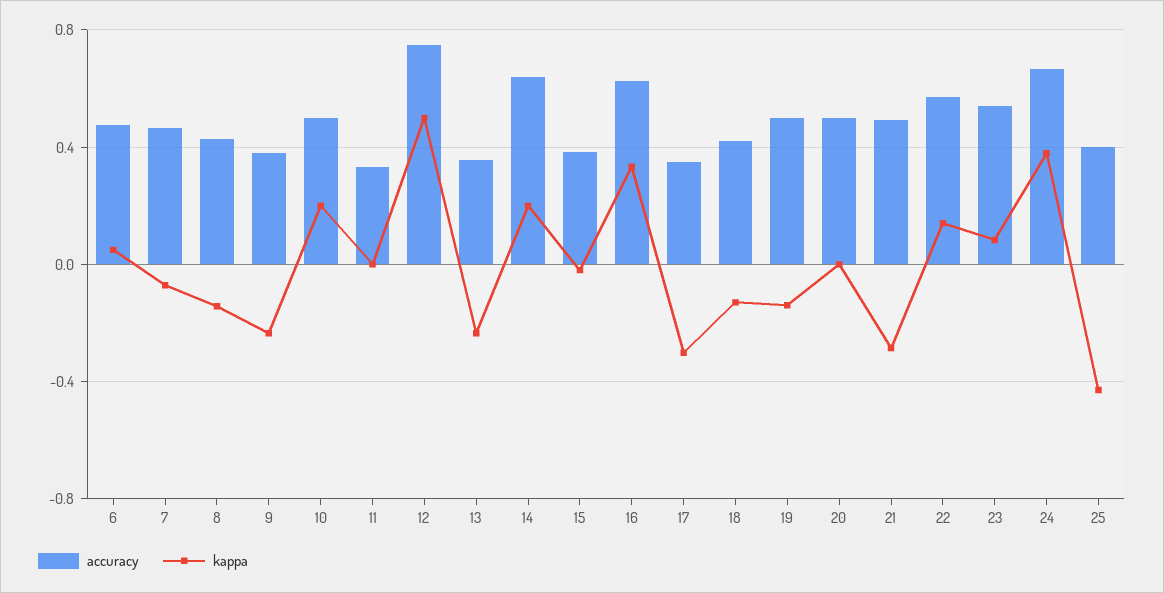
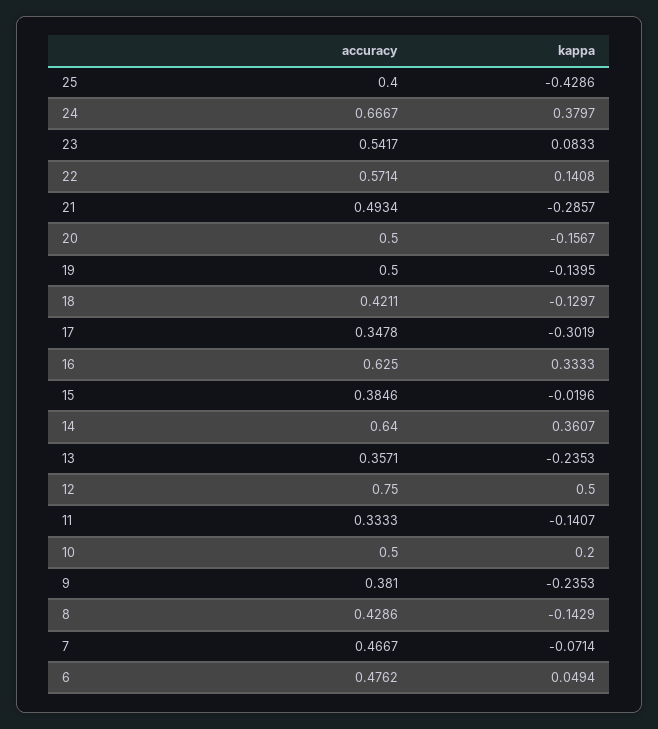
  {
    "accuracy": {
      "6": 0.4762,
      "7": 0.4667,
      "8": 0.4286,
      "9": 0.381,
      "10": 0.5,
      "11": 0.3333,
      "12": 0.75,
      "13": 0.3571,
      "14": 0.64,
      "15": 0.3846,
      "16": 0.625,
      "17": 0.3478,
      "18": 0.4211,
      "19": 0.5,
      "20": 0.5,
      "21": 0.4934,
      "22": 0.5714,
      "23": 0.5417,
      "24": 0.6667,
      "25": 0.4
    },
    "kappa": {
      "6": 0.0494,
      "7": -0.0714,
      "8": -0.1429,
      "9": -0.2353,
      "10": 0.2,
-     "11": 0,
+     "11": -0.1407,
      "12": 0.5,
      "13": -0.2353,
-     "14": 0.2,
+     "14": 0.3607,
      "15": -0.0196,
      "16": 0.3333,
      "17": -0.3019,
      "18": -0.1297,
      "19": -0.1395,
-     "20": 0,
+     "20": -0.1567,
      "21": -0.2857,
      "22": 0.1408,
      "23": 0.0833,
      "24": 0.3797,
      "25": -0.4286
    }
  }

